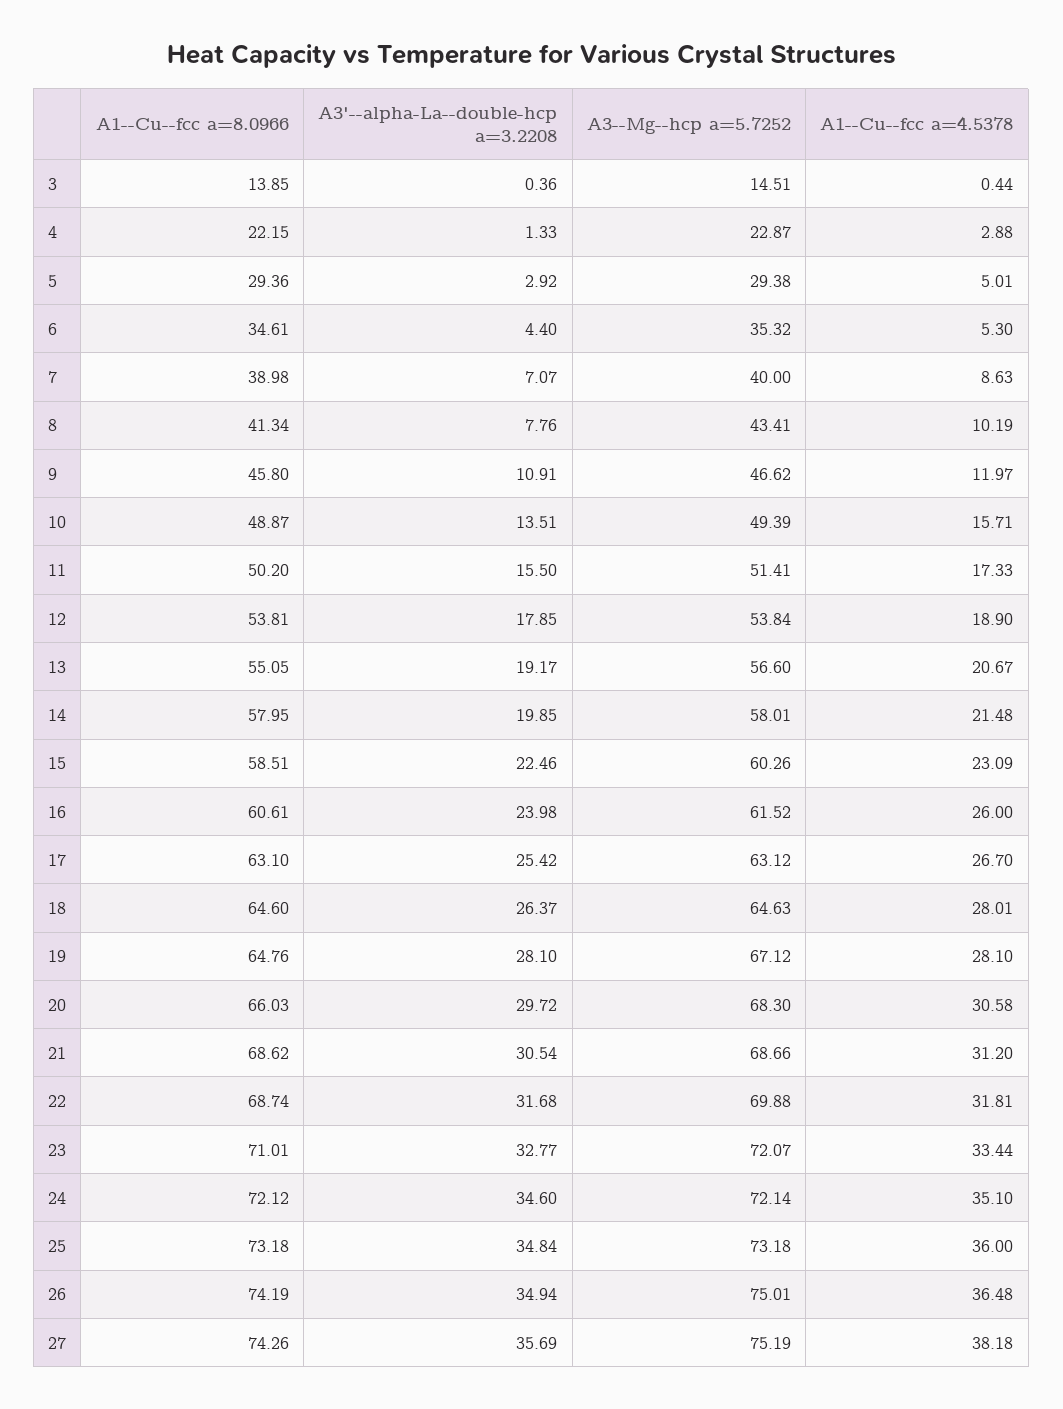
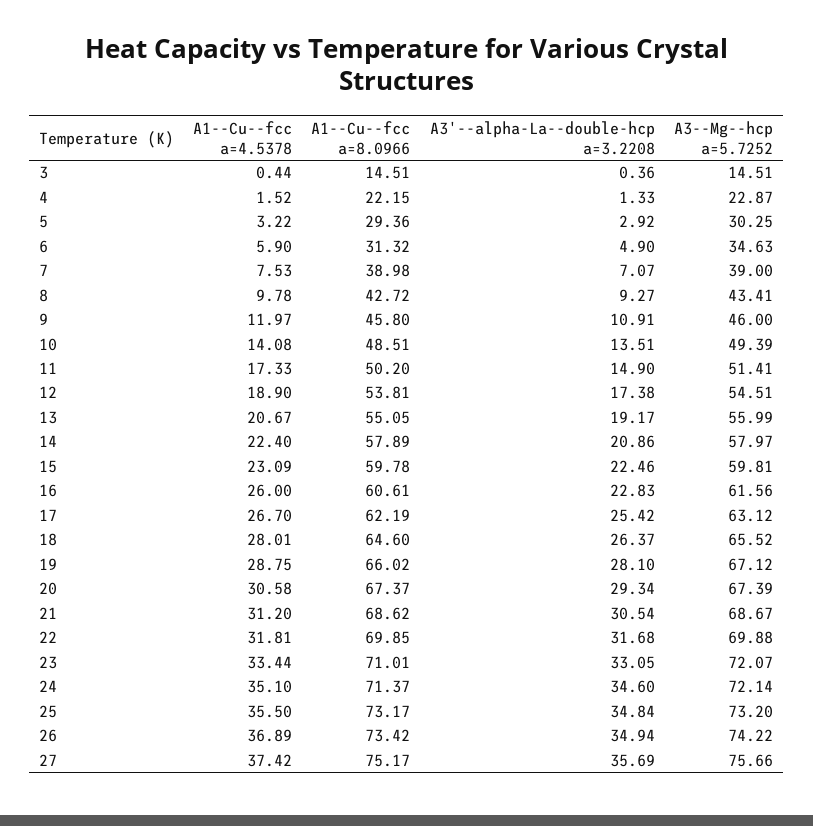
  {
    "A1--Cu--fcc a=8.0966": {
-     "3": 13.85,
+     "3": 14.51,
      "4": 22.15,
      "5": 29.36,
-     "6": 34.61,
+     "6": 31.32,
      "7": 38.98,
-     "8": 41.34,
+     "8": 42.72,
      "9": 45.8,
-     "10": 48.87,
+     "10": 48.51,
      "11": 50.2,
      "12": 53.81,
      "13": 55.05,
-     "14": 57.95,
+     "14": 57.89,
-     "15": 58.51,
+     "15": 59.78,
      "16": 60.61,
-     "17": 63.1,
+     "17": 62.19,
      "18": 64.6,
-     "19": 64.76,
+     "19": 66.02,
-     "20": 66.03,
+     "20": 67.37,
      "21": 68.62,
-     "22": 68.74,
+     "22": 69.85,
      "23": 71.01,
-     "24": 72.12,
+     "24": 71.37,
-     "25": 73.18,
+     "25": 73.17,
-     "26": 74.19,
+     "26": 73.42,
-     "27": 74.26
+     "27": 75.17
    },
    "A3'--alpha-La--double-hcp a=3.2208": {
      "3": 0.36,
      "4": 1.33,
      "5": 2.92,
-     "6": 4.4,
+     "6": 4.9,
      "7": 7.07,
-     "8": 7.76,
+     "8": 9.27,
      "9": 10.91,
      "10": 13.51,
-     "11": 15.5,
+     "11": 14.9,
-     "12": 17.85,
+     "12": 17.38,
      "13": 19.17,
-     "14": 19.85,
+     "14": 20.86,
      "15": 22.46,
-     "16": 23.98,
+     "16": 22.83,
      "17": 25.42,
      "18": 26.37,
      "19": 28.1,
-     "20": 29.72,
+     "20": 29.34,
      "21": 30.54,
      "22": 31.68,
-     "23": 32.77,
+     "23": 33.05,
      "24": 34.6,
      "25": 34.84,
      "26": 34.94,
      "27": 35.69
    },
    "A3--Mg--hcp a=5.7252": {
      "3": 14.51,
      "4": 22.87,
-     "5": 29.38,
+     "5": 30.25,
-     "6": 35.32,
+     "6": 34.63,
-     "7": 40,
+     "7": 39,
      "8": 43.41,
-     "9": 46.62,
+     "9": 46,
      "10": 49.39,
      "11": 51.41,
-     "12": 53.84,
+     "12": 54.51,
-     "13": 56.6,
+     "13": 55.99,
-     "14": 58.01,
+     "14": 57.97,
-     "15": 60.26,
+     "15": 59.81,
-     "16": 61.52,
+     "16": 61.56,
      "17": 63.12,
-     "18": 64.63,
+     "18": 65.52,
      "19": 67.12,
-     "20": 68.3,
+     "20": 67.39,
-     "21": 68.66,
+     "21": 68.67,
      "22": 69.88,
      "23": 72.07,
      "24": 72.14,
-     "25": 73.18,
+     "25": 73.2,
-     "26": 75.01,
+     "26": 74.22,
-     "27": 75.19
+     "27": 75.66
    },
    "A1--Cu--fcc a=4.5378": {
      "3": 0.44,
-     "4": 2.88,
+     "4": 1.52,
-     "5": 5.01,
+     "5": 3.22,
-     "6": 5.3,
+     "6": 5.9,
-     "7": 8.63,
+     "7": 7.53,
-     "8": 10.19,
+     "8": 9.78,
      "9": 11.97,
-     "10": 15.71,
+     "10": 14.08,
      "11": 17.33,
      "12": 18.9,
      "13": 20.67,
-     "14": 21.48,
+     "14": 22.4,
      "15": 23.09,
      "16": 26,
      "17": 26.7,
      "18": 28.01,
-     "19": 28.1,
+     "19": 28.75,
      "20": 30.58,
      "21": 31.2,
      "22": 31.81,
      "23": 33.44,
      "24": 35.1,
-     "25": 36,
+     "25": 35.5,
-     "26": 36.48,
+     "26": 36.89,
-     "27": 38.18
+     "27": 37.42
    }
  }

